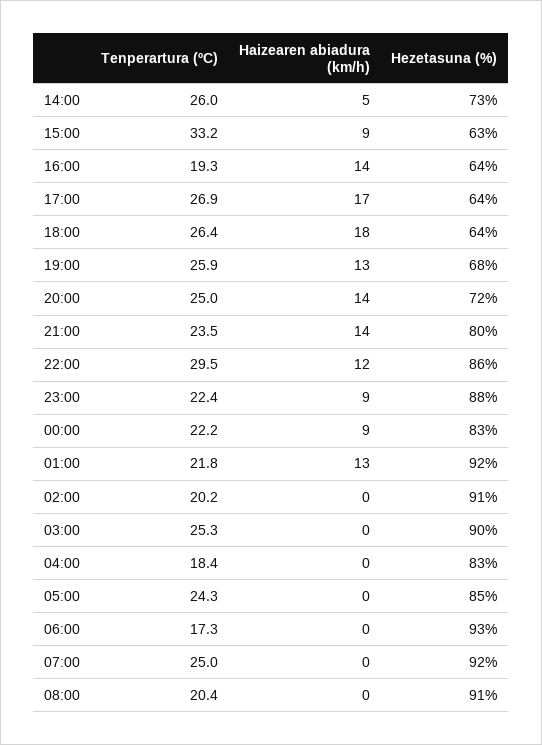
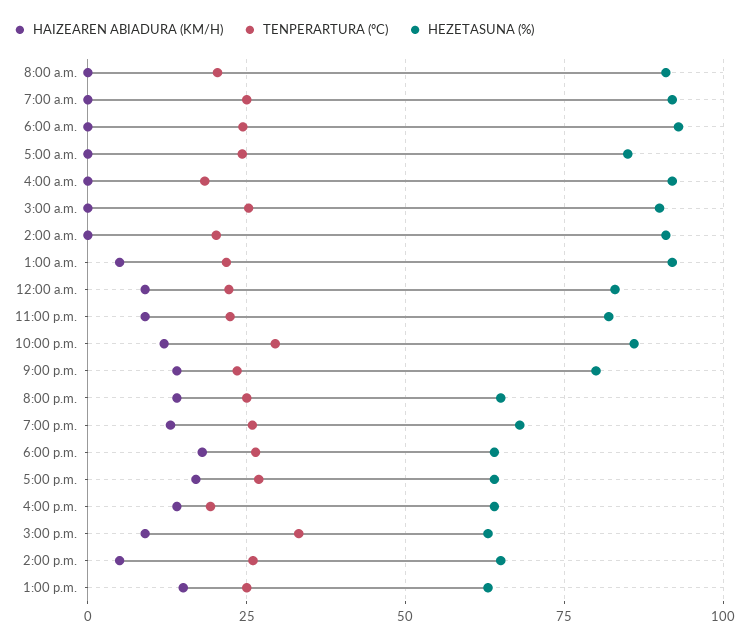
  {
    "Tenperartura (ºC)": {
      "14:00": 26,
      "15:00": 33.2,
      "16:00": 19.3,
      "17:00": 26.9,
      "18:00": 26.4,
      "19:00": 25.9,
      "20:00": 25,
      "21:00": 23.5,
      "22:00": 29.5,
      "23:00": 22.4,
      "00:00": 22.2,
      "01:00": 21.8,
      "02:00": 20.2,
      "03:00": 25.3,
      "04:00": 18.4,
      "05:00": 24.3,
-     "06:00": 17.3,
+     "06:00": 25,
      "07:00": 25,
-     "08:00": 20.4
+     "08:00": 20.4,
+     "1:00 p.m.": 25
    },
    "Haizearen abiadura (km/h)": {
      "14:00": 5,
      "15:00": 9,
      "16:00": 14,
      "17:00": 17,
      "18:00": 18,
      "19:00": 13,
      "20:00": 14,
      "21:00": 14,
      "22:00": 12,
      "23:00": 9,
      "00:00": 9,
-     "01:00": 13,
+     "01:00": 5,
      "02:00": 0,
      "03:00": 0,
      "04:00": 0,
      "05:00": 0,
      "06:00": 0,
      "07:00": 0,
-     "08:00": 0
+     "08:00": 0,
+     "1:00 p.m.": 15
    },
    "Hezetasuna (%)": {
-     "14:00": 73,
+     "14:00": 65,
      "15:00": 63,
      "16:00": 64,
      "17:00": 64,
      "18:00": 64,
      "19:00": 68,
-     "20:00": 72,
+     "20:00": 65,
      "21:00": 80,
      "22:00": 86,
-     "23:00": 88,
+     "23:00": 82.5,
      "00:00": 83,
      "01:00": 92,
      "02:00": 91,
      "03:00": 90,
-     "04:00": 83,
+     "04:00": 92.5,
      "05:00": 85,
      "06:00": 93,
      "07:00": 92,
-     "08:00": 91
+     "08:00": 91,
+     "1:00 p.m.": 62.5
    }
  }

